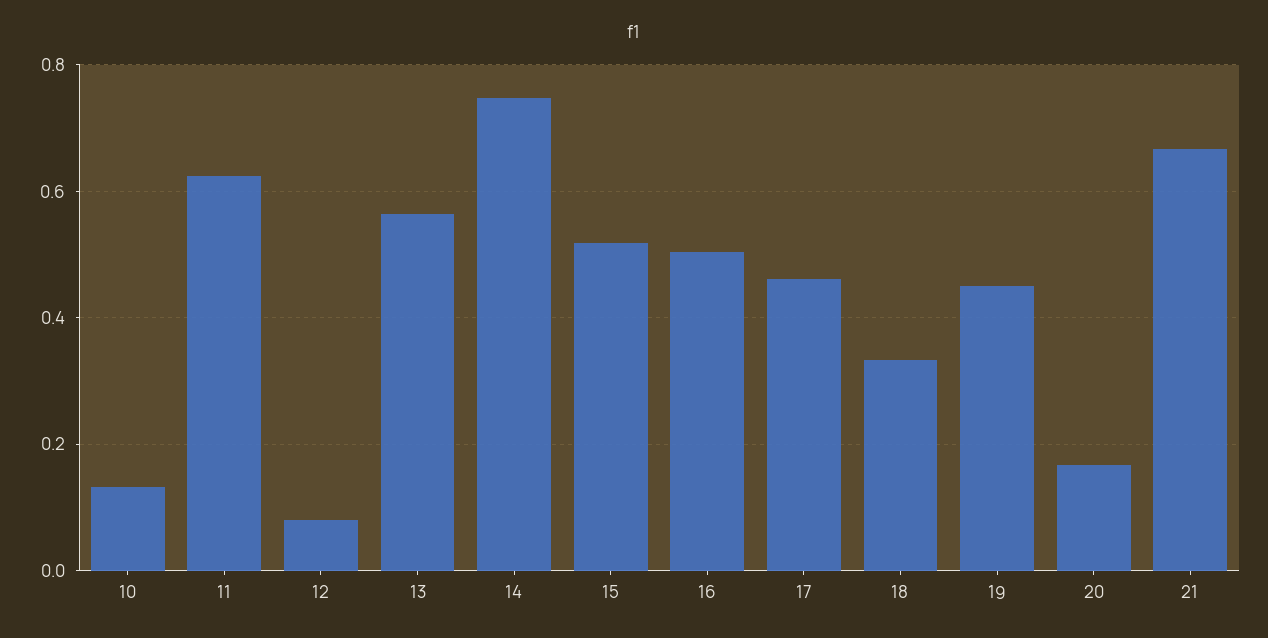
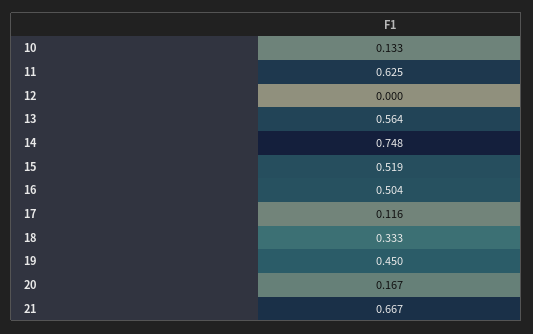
  {
    "10": 0.133,
    "11": 0.625,
-   "12": 0.08,
+   "12": 0,
    "13": 0.564,
    "14": 0.748,
    "15": 0.519,
    "16": 0.504,
-   "17": 0.46,
+   "17": 0.116,
    "18": 0.333,
    "19": 0.45,
    "20": 0.167,
    "21": 0.667
  }

